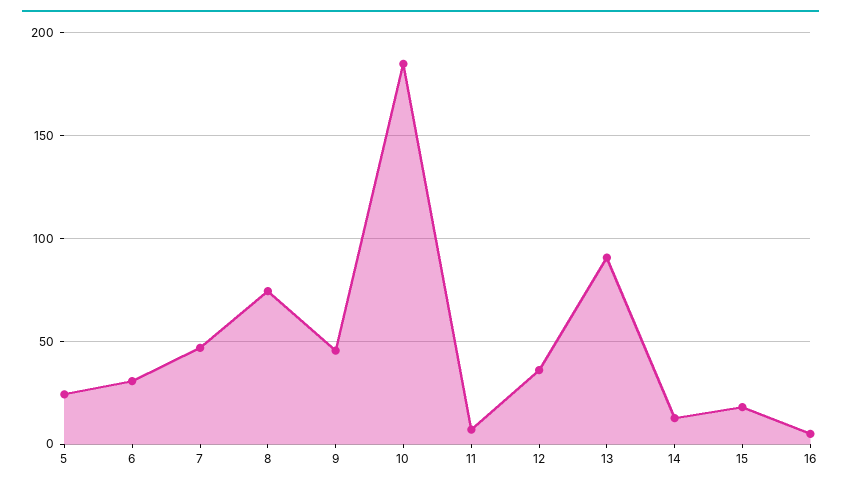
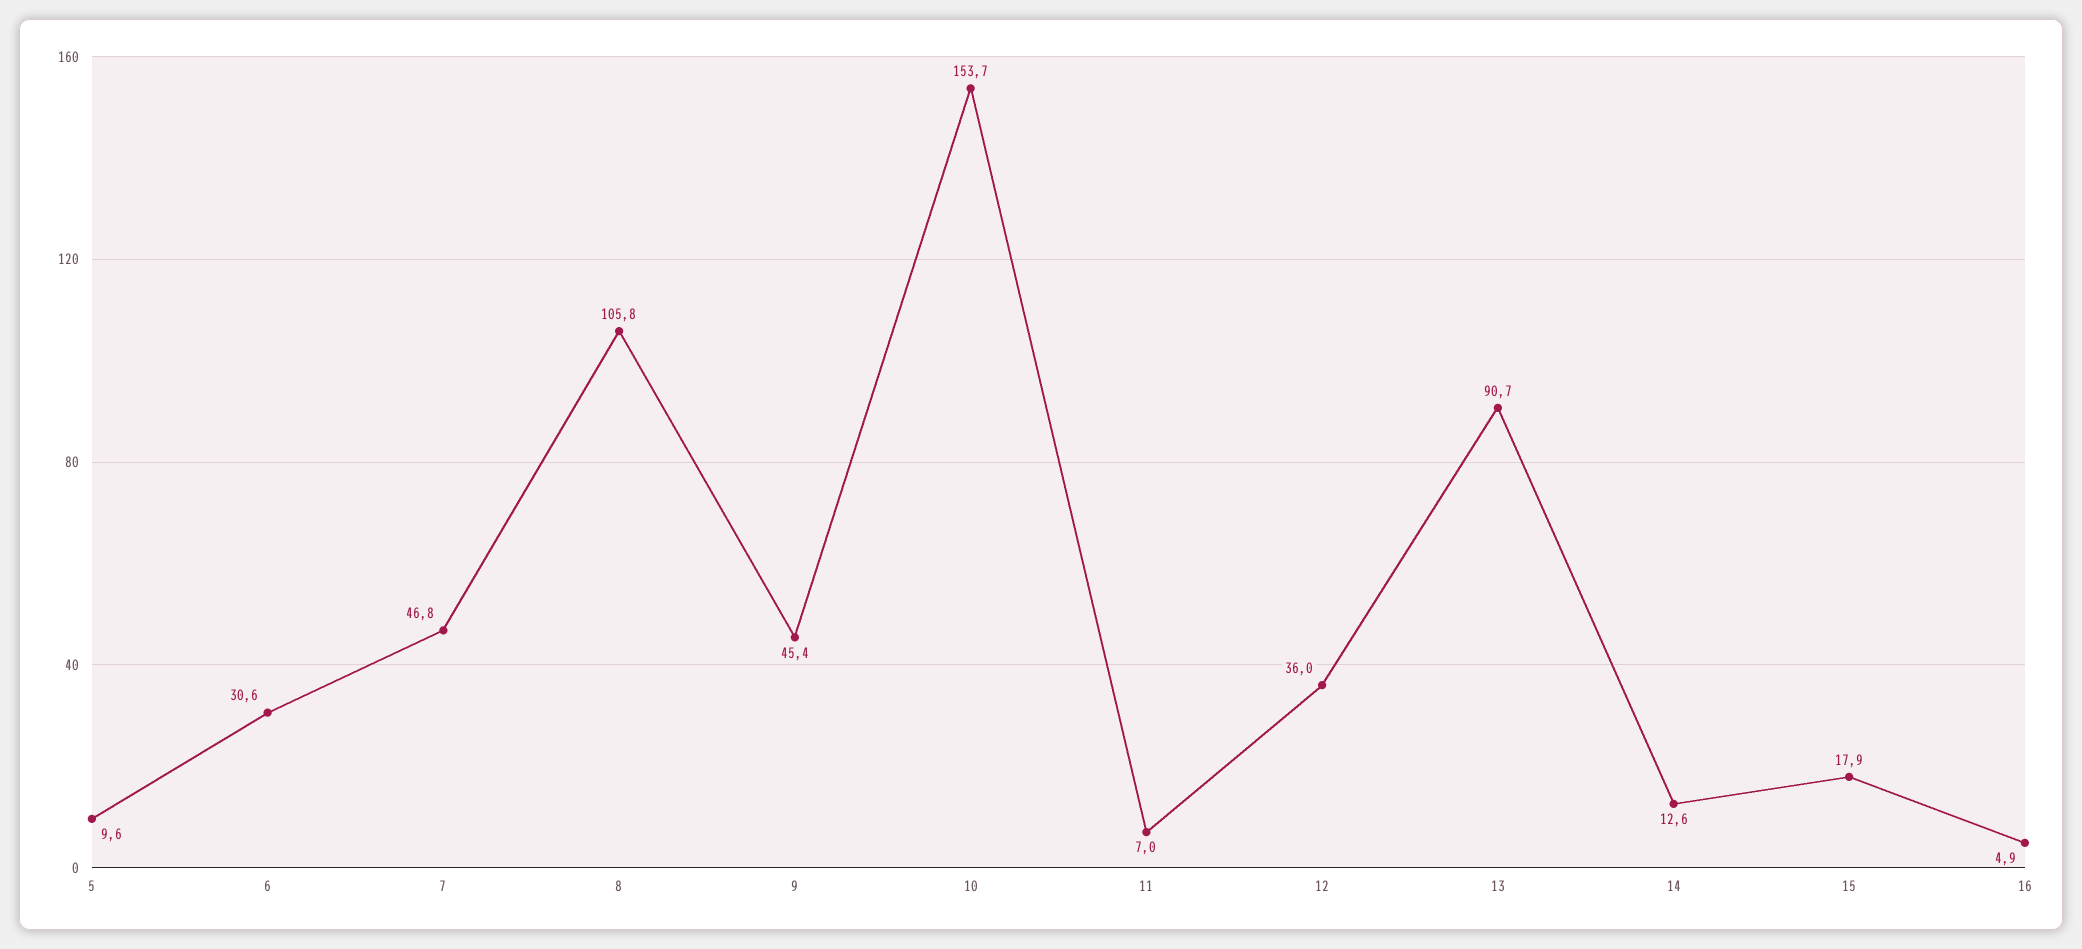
  {
-   "5": 25,
+   "5": 9.6,
    "6": 30.6,
    "7": 46.8,
-   "8": 75,
+   "8": 105.8,
    "9": 45.4,
-   "10": 185,
+   "10": 153.7,
    "11": 7,
    "12": 36,
    "13": 90.7,
    "14": 12.6,
    "15": 17.9,
    "16": 4.9
  }

